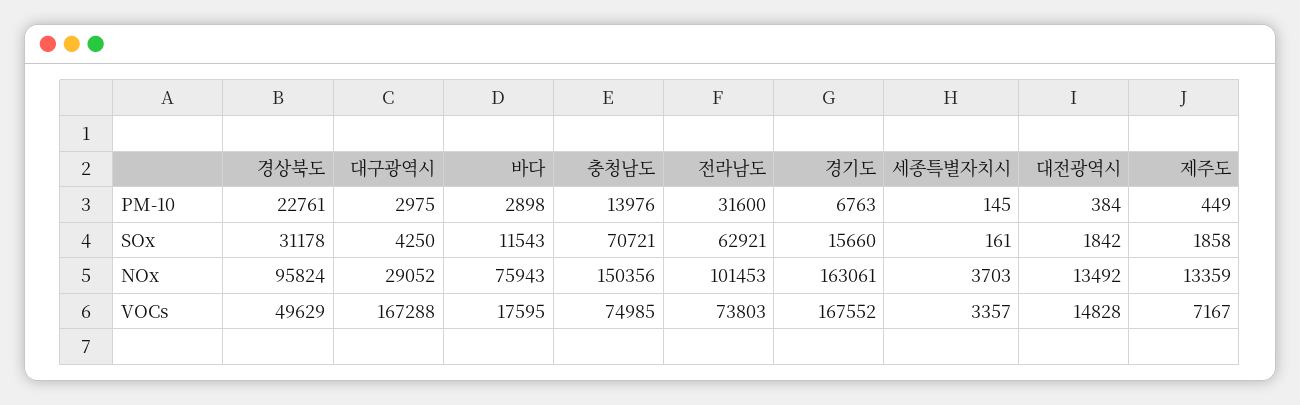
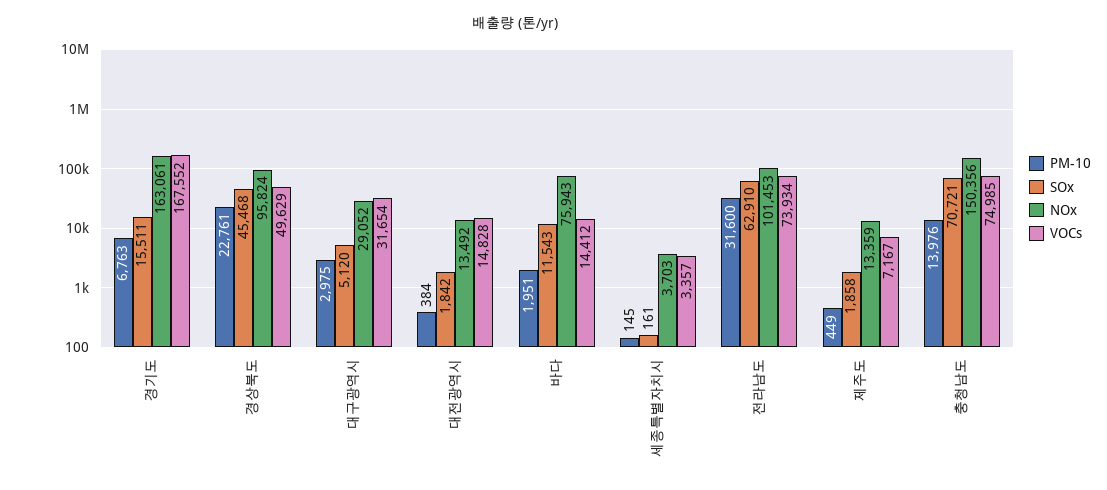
  {
    "PM-10": {
      "경상북도": 22761,
      "대구광역시": 2975,
-     "바다": 2898,
+     "바다": 1951,
      "충청남도": 13976,
      "전라남도": 31600,
      "경기도": 6763,
      "세종특별자치시": 145,
      "대전광역시": 384,
      "제주도": 449
    },
    "SOx": {
-     "경상북도": 31178,
+     "경상북도": 45468,
-     "대구광역시": 4250,
+     "대구광역시": 5120,
      "바다": 11543,
      "충청남도": 70721,
-     "전라남도": 62921,
+     "전라남도": 62910,
-     "경기도": 15660,
+     "경기도": 15511,
      "세종특별자치시": 161,
      "대전광역시": 1842,
      "제주도": 1858
    },
    "NOx": {
      "경상북도": 95824,
      "대구광역시": 29052,
      "바다": 75943,
      "충청남도": 150356,
      "전라남도": 101453,
      "경기도": 163061,
      "세종특별자치시": 3703,
      "대전광역시": 13492,
      "제주도": 13359
    },
    "VOCs": {
      "경상북도": 49629,
-     "대구광역시": 167288,
+     "대구광역시": 31654,
-     "바다": 17595,
+     "바다": 14412,
      "충청남도": 74985,
-     "전라남도": 73803,
+     "전라남도": 73934,
      "경기도": 167552,
      "세종특별자치시": 3357,
      "대전광역시": 14828,
      "제주도": 7167
    }
  }

